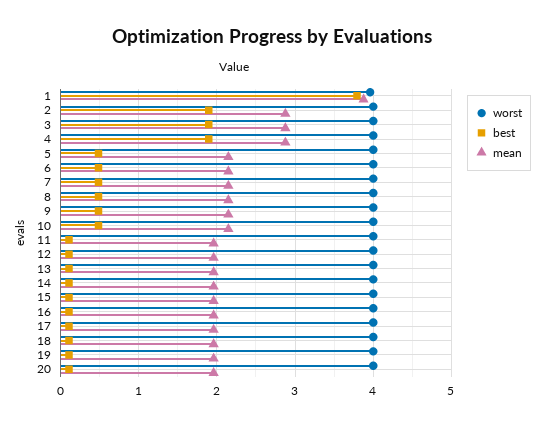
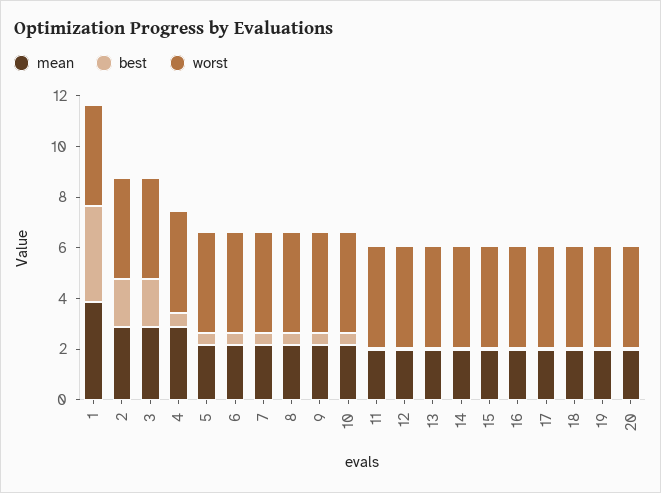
  {
    "worst": {
      "1": 4,
      "2": 4,
      "3": 4,
      "4": 4,
      "5": 4,
      "6": 4,
      "7": 4,
      "8": 4,
      "9": 4,
      "10": 4,
      "11": 4,
      "12": 4,
      "13": 4,
      "14": 4,
      "15": 4,
      "16": 4,
      "17": 4,
      "18": 4,
      "19": 4,
      "20": 4
    },
    "best": {
      "1": 3.8,
      "2": 1.9,
      "3": 1.9,
-     "4": 1.9,
+     "4": 0.5,
      "5": 0.5,
      "6": 0.5,
      "7": 0.5,
      "8": 0.5,
      "9": 0.5,
      "10": 0.5,
      "11": 0.1,
      "12": 0.1,
      "13": 0.1,
      "14": 0.1,
      "15": 0.1,
      "16": 0.1,
      "17": 0.1,
      "18": 0.1,
      "19": 0.1,
      "20": 0.1
    },
    "mean": {
      "1": 3.9,
      "2": 2.9,
      "3": 2.9,
      "4": 2.9,
      "5": 2.1,
      "6": 2.1,
      "7": 2.1,
      "8": 2.1,
      "9": 2.1,
      "10": 2.1,
      "11": 2,
      "12": 2,
      "13": 2,
      "14": 2,
      "15": 2,
      "16": 2,
      "17": 2,
      "18": 2,
      "19": 2,
      "20": 2
    }
  }

